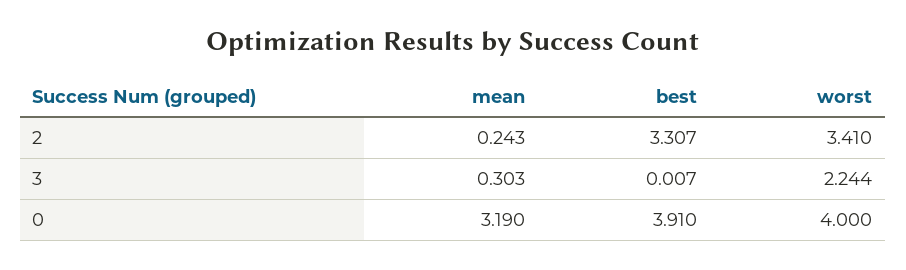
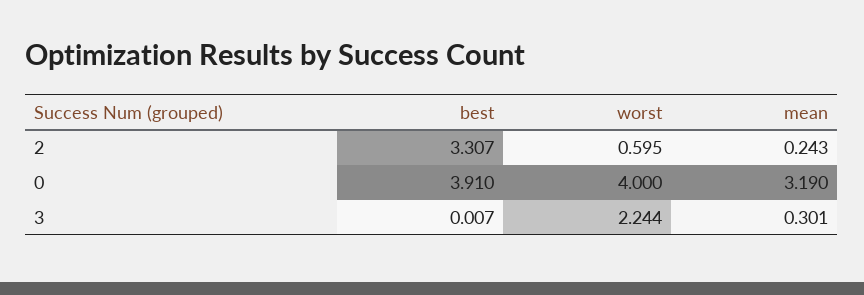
  {
    "mean": {
      "2": 0.243,
-     "3": 0.303,
+     "3": 0.301,
      "0": 3.19
    },
    "best": {
      "2": 3.307,
      "3": 0.007,
      "0": 3.91
    },
    "worst": {
-     "2": 3.41,
+     "2": 0.595,
      "3": 2.244,
      "0": 4
    }
  }

